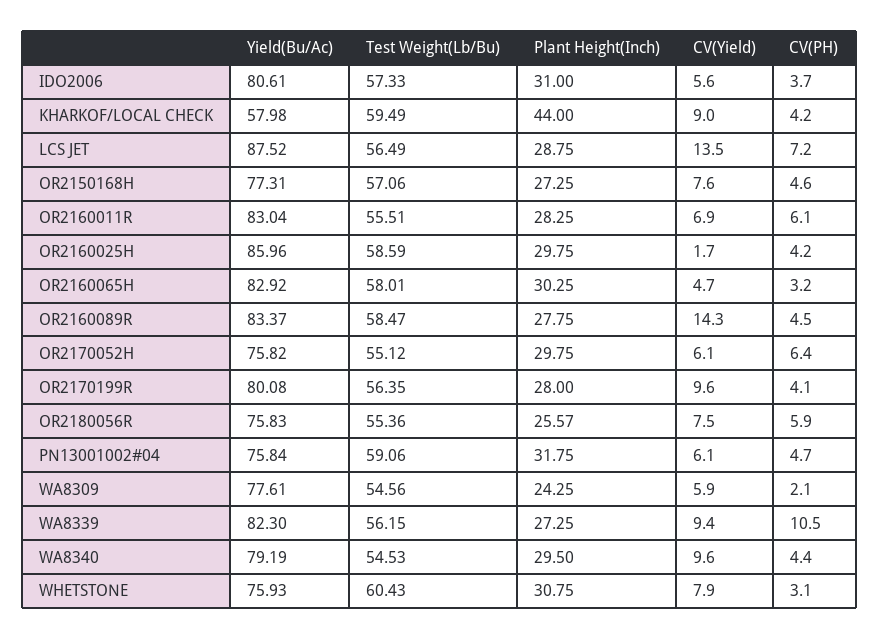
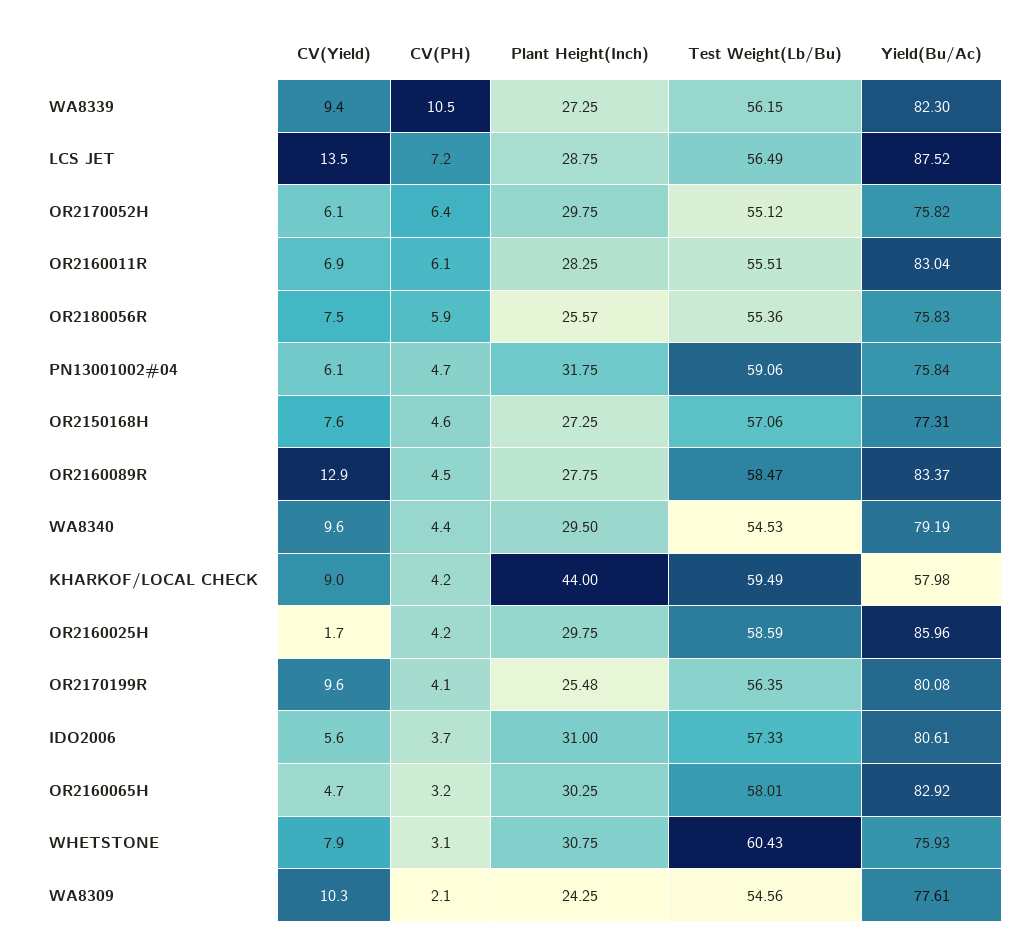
  {
    "Yield(Bu/Ac)": {
      "IDO2006": 80.61,
      "KHARKOF/LOCAL CHECK": 57.98,
      "LCS JET": 87.52,
      "OR2150168H": 77.31,
      "OR2160011R": 83.04,
      "OR2160025H": 85.96,
      "OR2160065H": 82.92,
      "OR2160089R": 83.37,
      "OR2170052H": 75.82,
      "OR2170199R": 80.08,
      "OR2180056R": 75.83,
      "PN13001002#04": 75.84,
      "WA8309": 77.61,
      "WA8339": 82.3,
      "WA8340": 79.19,
      "WHETSTONE": 75.93
    },
    "Test Weight(Lb/Bu)": {
      "IDO2006": 57.33,
      "KHARKOF/LOCAL CHECK": 59.49,
      "LCS JET": 56.49,
      "OR2150168H": 57.06,
      "OR2160011R": 55.51,
      "OR2160025H": 58.59,
      "OR2160065H": 58.01,
      "OR2160089R": 58.47,
      "OR2170052H": 55.12,
      "OR2170199R": 56.35,
      "OR2180056R": 55.36,
      "PN13001002#04": 59.06,
      "WA8309": 54.56,
      "WA8339": 56.15,
      "WA8340": 54.53,
      "WHETSTONE": 60.43
    },
    "Plant Height(Inch)": {
      "IDO2006": 31,
      "KHARKOF/LOCAL CHECK": 44,
      "LCS JET": 28.75,
      "OR2150168H": 27.25,
      "OR2160011R": 28.25,
      "OR2160025H": 29.75,
      "OR2160065H": 30.25,
      "OR2160089R": 27.75,
      "OR2170052H": 29.75,
-     "OR2170199R": 28,
+     "OR2170199R": 25.48,
      "OR2180056R": 25.57,
      "PN13001002#04": 31.75,
      "WA8309": 24.25,
      "WA8339": 27.25,
      "WA8340": 29.5,
      "WHETSTONE": 30.75
    },
    "CV(Yield)": {
      "IDO2006": 5.6,
      "KHARKOF/LOCAL CHECK": 9,
      "LCS JET": 13.5,
      "OR2150168H": 7.6,
      "OR2160011R": 6.9,
      "OR2160025H": 1.7,
      "OR2160065H": 4.7,
-     "OR2160089R": 14.3,
+     "OR2160089R": 12.9,
      "OR2170052H": 6.1,
      "OR2170199R": 9.6,
      "OR2180056R": 7.5,
      "PN13001002#04": 6.1,
-     "WA8309": 5.9,
+     "WA8309": 10.3,
      "WA8339": 9.4,
      "WA8340": 9.6,
      "WHETSTONE": 7.9
    },
    "CV(PH)": {
      "IDO2006": 3.7,
      "KHARKOF/LOCAL CHECK": 4.2,
      "LCS JET": 7.2,
      "OR2150168H": 4.6,
      "OR2160011R": 6.1,
      "OR2160025H": 4.2,
      "OR2160065H": 3.2,
      "OR2160089R": 4.5,
      "OR2170052H": 6.4,
      "OR2170199R": 4.1,
      "OR2180056R": 5.9,
      "PN13001002#04": 4.7,
      "WA8309": 2.1,
      "WA8339": 10.5,
      "WA8340": 4.4,
      "WHETSTONE": 3.1
    }
  }

